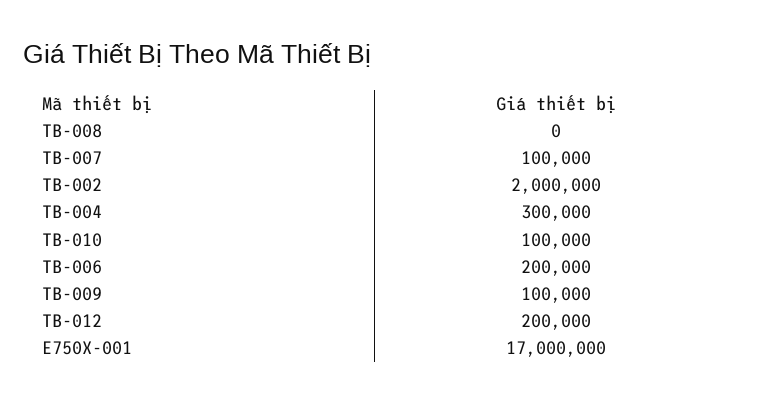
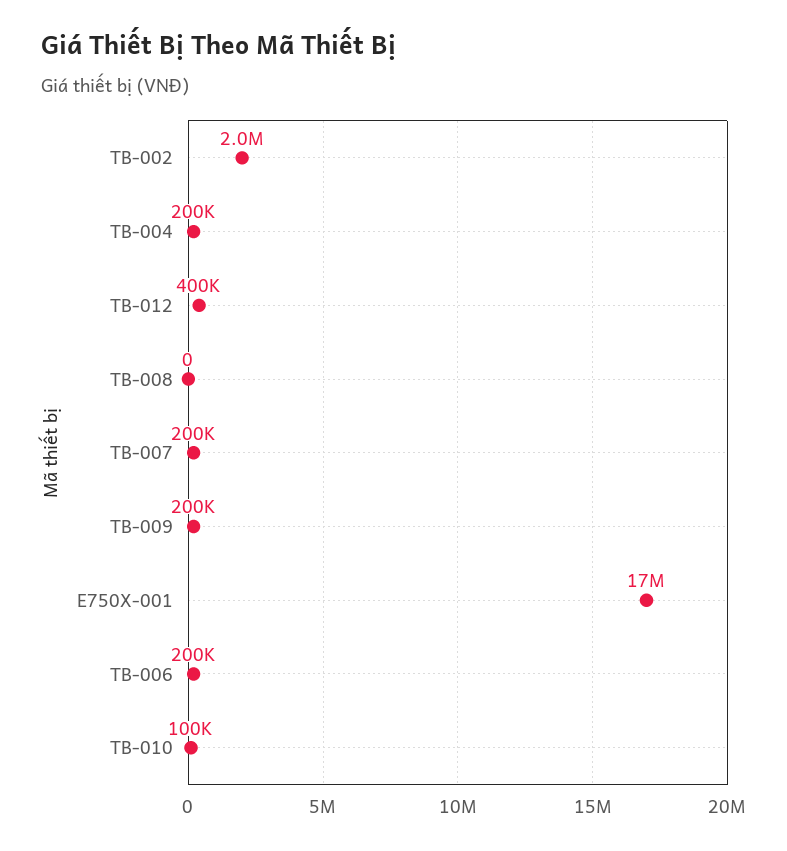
  {
    "TB-008": 0,
-   "TB-007": 100000,
+   "TB-007": 200000,
    "TB-002": 2000000,
-   "TB-004": 300000,
+   "TB-004": 200000,
    "TB-010": 100000,
    "TB-006": 200000,
-   "TB-009": 100000,
+   "TB-009": 200000,
-   "TB-012": 200000,
+   "TB-012": 400000,
    "E750X-001": 17000000
  }

